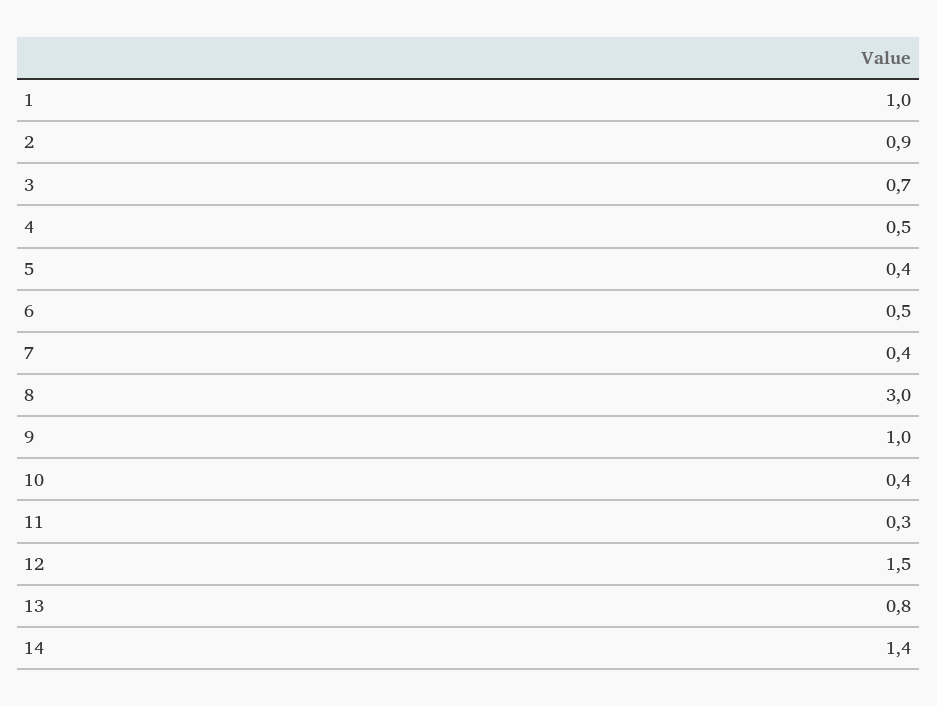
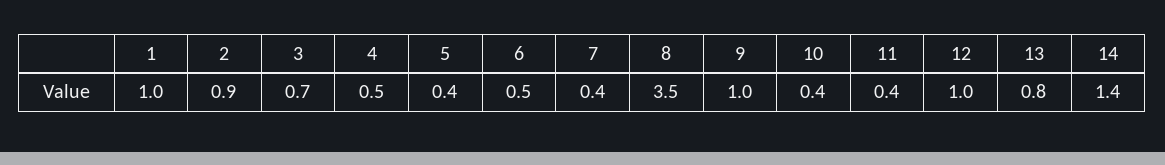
  {
    "1": 1,
    "2": 0.9,
    "3": 0.7,
    "4": 0.5,
    "5": 0.4,
    "6": 0.5,
    "7": 0.4,
-   "8": 3,
+   "8": 3.5,
    "9": 1,
    "10": 0.4,
-   "11": 0.3,
+   "11": 0.4,
-   "12": 1.5,
+   "12": 1,
    "13": 0.8,
    "14": 1.4
  }

